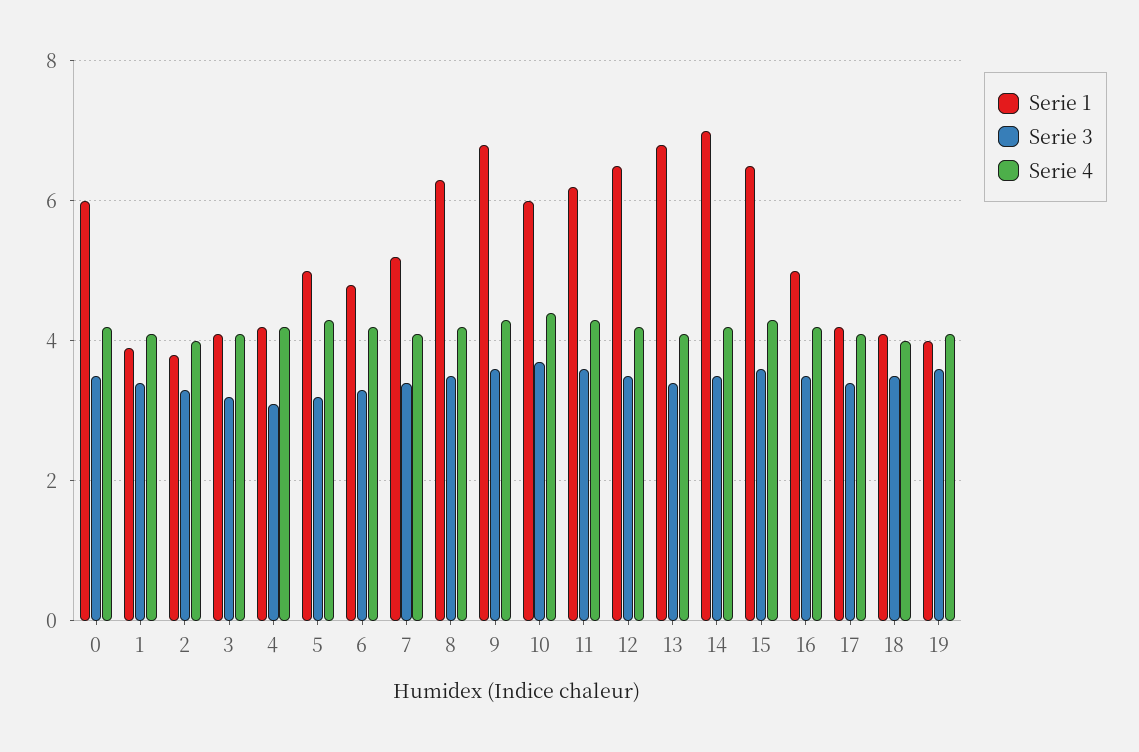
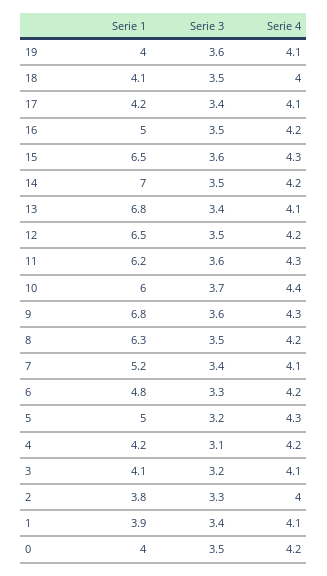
  {
    "Serie 1": {
-     "0": 6,
+     "0": 4,
      "1": 3.9,
      "2": 3.8,
      "3": 4.1,
      "4": 4.2,
      "5": 5,
      "6": 4.8,
      "7": 5.2,
      "8": 6.3,
      "9": 6.8,
      "10": 6,
      "11": 6.2,
      "12": 6.5,
      "13": 6.8,
      "14": 7,
      "15": 6.5,
      "16": 5,
      "17": 4.2,
      "18": 4.1,
      "19": 4
    },
    "Serie 3": {
      "0": 3.5,
      "1": 3.4,
      "2": 3.3,
      "3": 3.2,
      "4": 3.1,
      "5": 3.2,
      "6": 3.3,
      "7": 3.4,
      "8": 3.5,
      "9": 3.6,
      "10": 3.7,
      "11": 3.6,
      "12": 3.5,
      "13": 3.4,
      "14": 3.5,
      "15": 3.6,
      "16": 3.5,
      "17": 3.4,
      "18": 3.5,
      "19": 3.6
    },
    "Serie 4": {
      "0": 4.2,
      "1": 4.1,
      "2": 4,
      "3": 4.1,
      "4": 4.2,
      "5": 4.3,
      "6": 4.2,
      "7": 4.1,
      "8": 4.2,
      "9": 4.3,
      "10": 4.4,
      "11": 4.3,
      "12": 4.2,
      "13": 4.1,
      "14": 4.2,
      "15": 4.3,
      "16": 4.2,
      "17": 4.1,
      "18": 4,
      "19": 4.1
    }
  }

